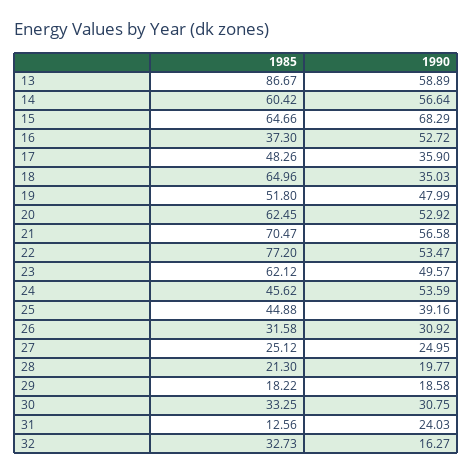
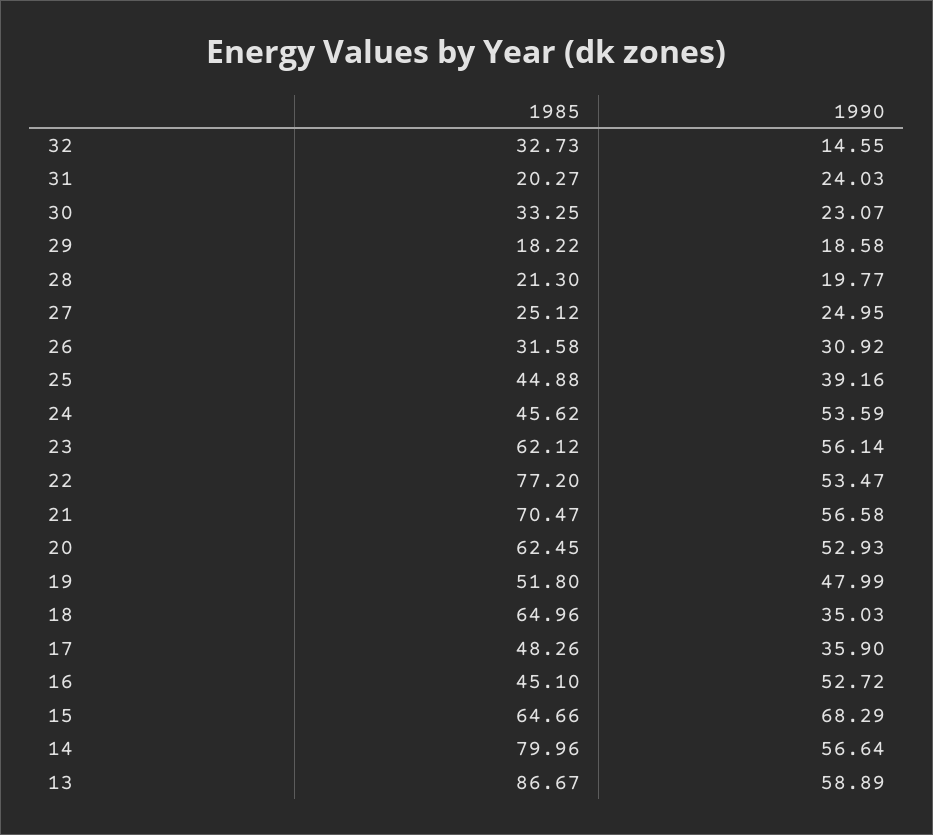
  {
    "1985": {
      "13": 86.67,
-     "14": 60.42,
+     "14": 79.96,
      "15": 64.66,
-     "16": 37.3,
+     "16": 45.1,
      "17": 48.26,
      "18": 64.96,
      "19": 51.8,
      "20": 62.45,
      "21": 70.47,
      "22": 77.2,
      "23": 62.12,
      "24": 45.62,
      "25": 44.88,
      "26": 31.58,
      "27": 25.12,
      "28": 21.3,
      "29": 18.22,
      "30": 33.25,
-     "31": 12.56,
+     "31": 20.27,
      "32": 32.73
    },
    "1990": {
      "13": 58.89,
      "14": 56.64,
      "15": 68.29,
      "16": 52.72,
      "17": 35.9,
      "18": 35.03,
      "19": 47.99,
-     "20": 52.92,
+     "20": 52.93,
      "21": 56.58,
      "22": 53.47,
-     "23": 49.57,
+     "23": 56.14,
      "24": 53.59,
      "25": 39.16,
      "26": 30.92,
      "27": 24.95,
      "28": 19.77,
      "29": 18.58,
-     "30": 30.75,
+     "30": 23.07,
      "31": 24.03,
-     "32": 16.27
+     "32": 14.55
    }
  }

